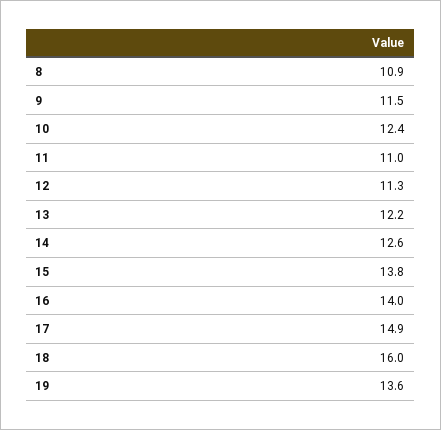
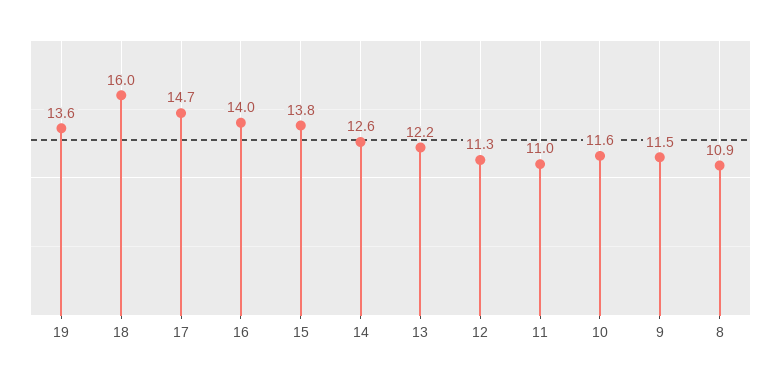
  {
    "8": 10.9,
    "9": 11.5,
-   "10": 12.4,
+   "10": 11.6,
    "11": 11,
    "12": 11.3,
    "13": 12.2,
    "14": 12.6,
    "15": 13.8,
    "16": 14,
-   "17": 14.9,
+   "17": 14.7,
    "18": 16,
    "19": 13.6
  }

